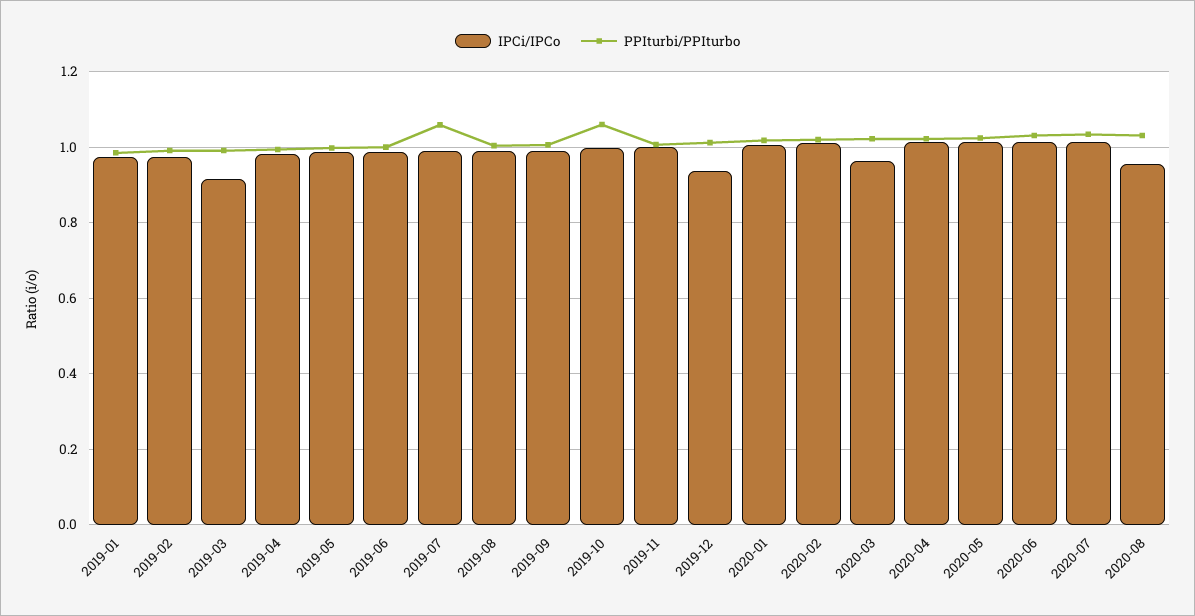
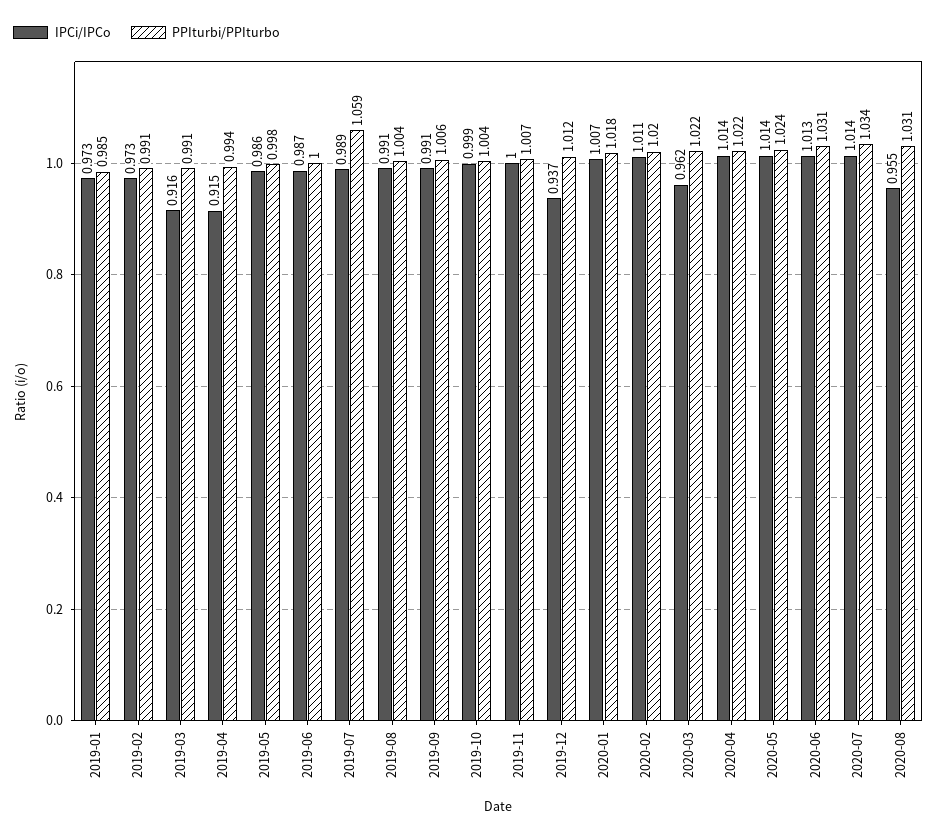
  {
    "IPCi/IPCo": {
      "2019-01": 0.973,
      "2019-02": 0.973,
      "2019-03": 0.916,
-     "2019-04": 0.98,
+     "2019-04": 0.915,
      "2019-05": 0.986,
      "2019-06": 0.987,
      "2019-07": 0.989,
      "2019-08": 0.991,
      "2019-09": 0.991,
      "2019-10": 0.999,
      "2019-11": 1,
      "2019-12": 0.937,
      "2020-01": 1.007,
      "2020-02": 1.011,
      "2020-03": 0.962,
      "2020-04": 1.014,
      "2020-05": 1.014,
      "2020-06": 1.013,
      "2020-07": 1.014,
      "2020-08": 0.955
    },
    "PPIturbi/PPIturbo": {
      "2019-01": 0.985,
      "2019-02": 0.991,
      "2019-03": 0.991,
      "2019-04": 0.994,
      "2019-05": 0.998,
      "2019-06": 1,
      "2019-07": 1.059,
      "2019-08": 1.004,
      "2019-09": 1.006,
-     "2019-10": 1.06,
+     "2019-10": 1.004,
      "2019-11": 1.007,
      "2019-12": 1.012,
      "2020-01": 1.018,
      "2020-02": 1.02,
      "2020-03": 1.022,
      "2020-04": 1.022,
      "2020-05": 1.024,
      "2020-06": 1.031,
      "2020-07": 1.034,
      "2020-08": 1.031
    }
  }

